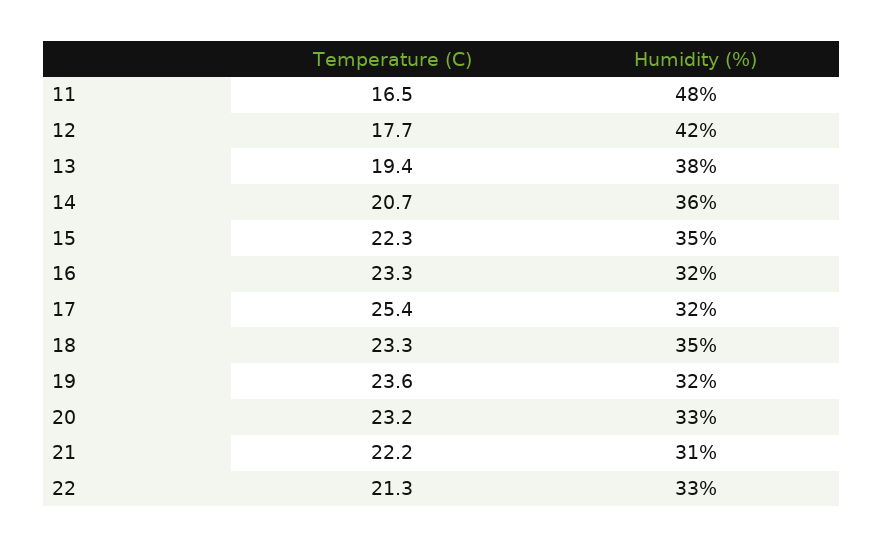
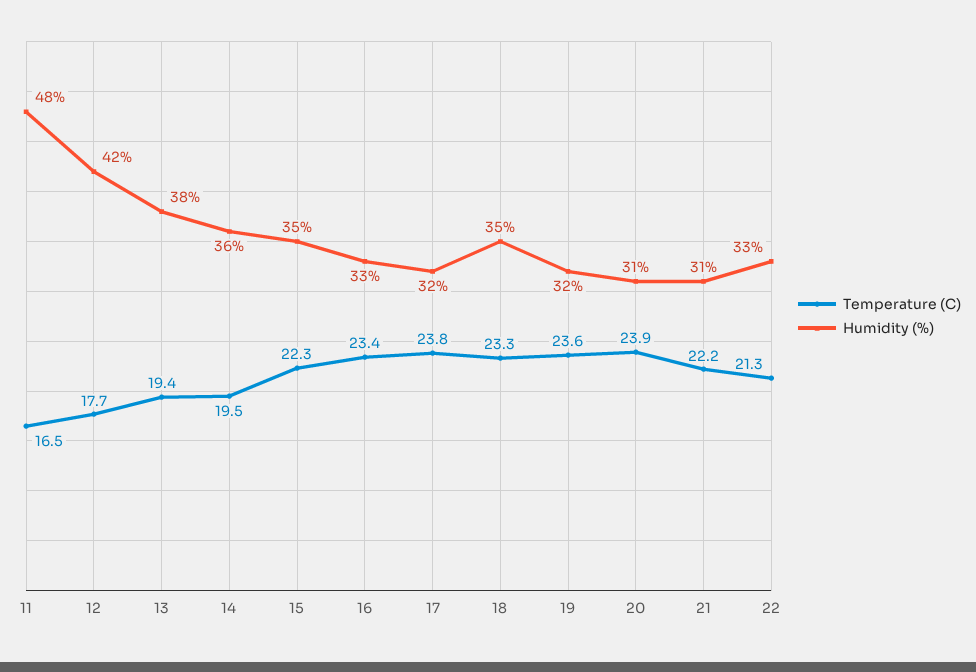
  {
    "Temperature (C)": {
      "11": 16.5,
      "12": 17.7,
      "13": 19.4,
-     "14": 20.7,
+     "14": 19.5,
      "15": 22.3,
-     "16": 23.3,
+     "16": 23.4,
-     "17": 25.4,
+     "17": 23.8,
      "18": 23.3,
      "19": 23.6,
-     "20": 23.2,
+     "20": 23.9,
      "21": 22.2,
      "22": 21.3
    },
    "Humidity (%)": {
      "11": 48,
      "12": 42,
      "13": 38,
      "14": 36,
      "15": 35,
-     "16": 32,
+     "16": 33,
      "17": 32,
      "18": 35,
      "19": 32,
-     "20": 33,
+     "20": 31,
      "21": 31,
      "22": 33
    }
  }

